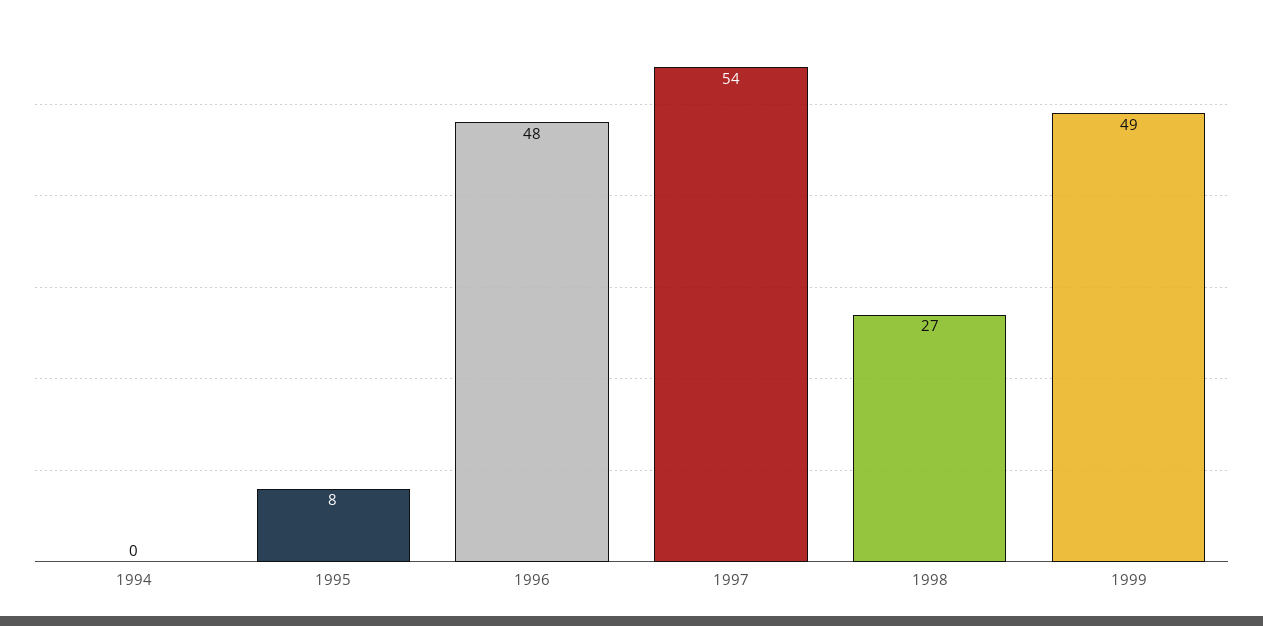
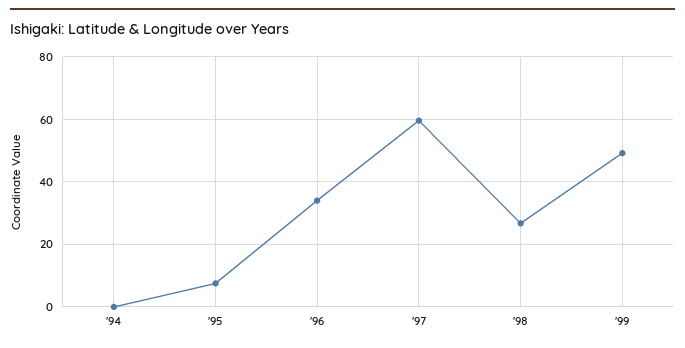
  {
    "1994": 0,
    "1995": 8,
-   "1996": 48,
+   "1996": 34,
-   "1997": 54,
+   "1997": 60,
    "1998": 27,
    "1999": 49
  }

